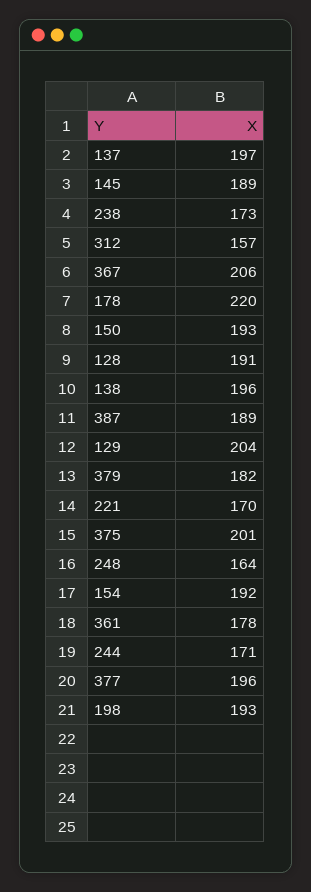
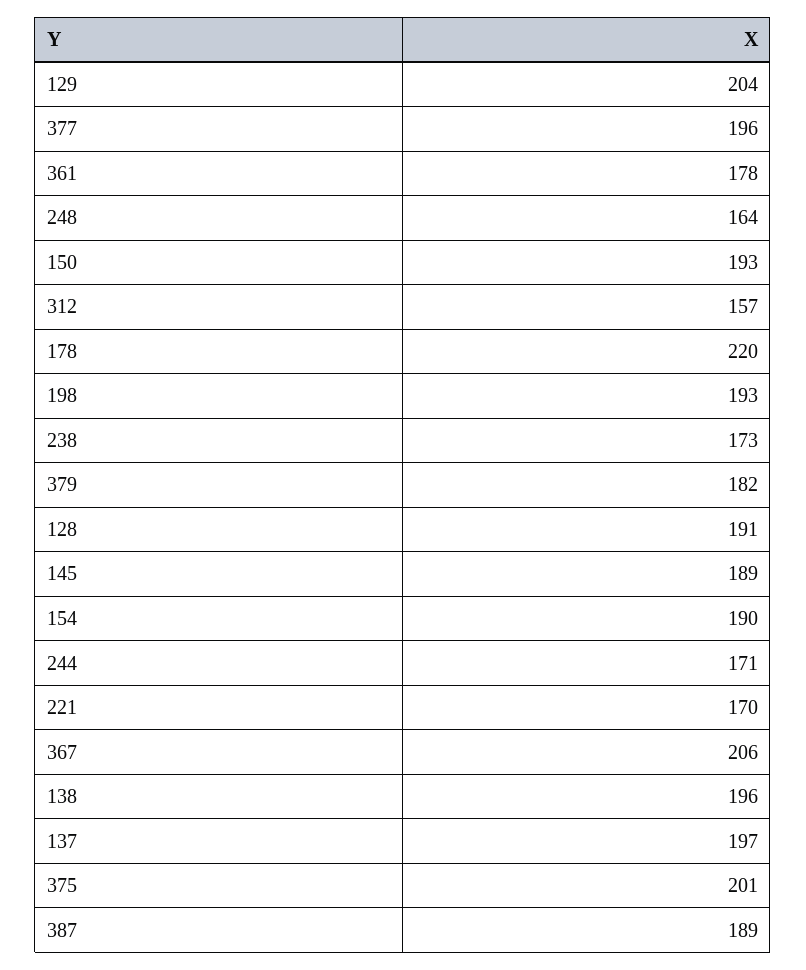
  {
    "137": 197,
    "145": 189,
    "238": 173,
    "312": 157,
    "367": 206,
    "178": 220,
    "150": 193,
    "128": 191,
    "138": 196,
    "387": 189,
    "129": 204,
    "379": 182,
    "221": 170,
    "375": 201,
    "248": 164,
-   "154": 192,
+   "154": 190,
    "361": 178,
    "244": 171,
    "377": 196,
    "198": 193
  }

